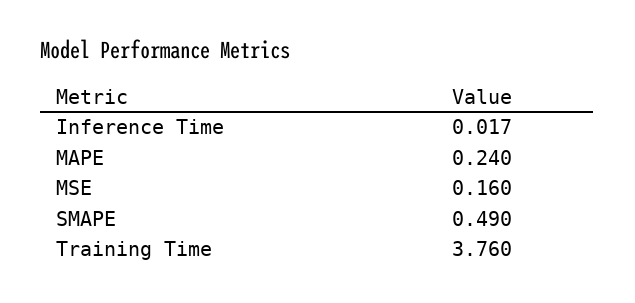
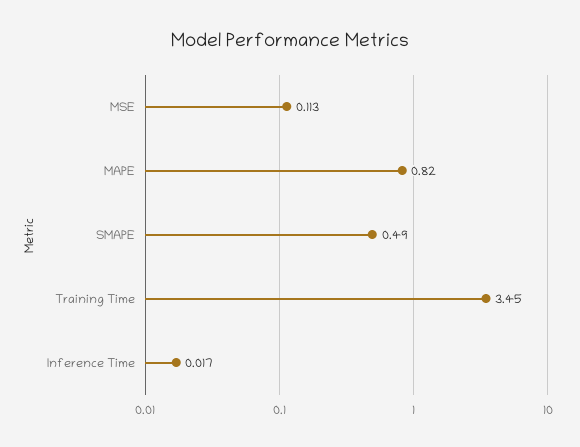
  {
    "Inference Time": 0.017,
-   "MAPE": 0.24,
+   "MAPE": 0.82,
-   "MSE": 0.16,
+   "MSE": 0.113,
    "SMAPE": 0.49,
-   "Training Time": 3.76
+   "Training Time": 3.45
  }

